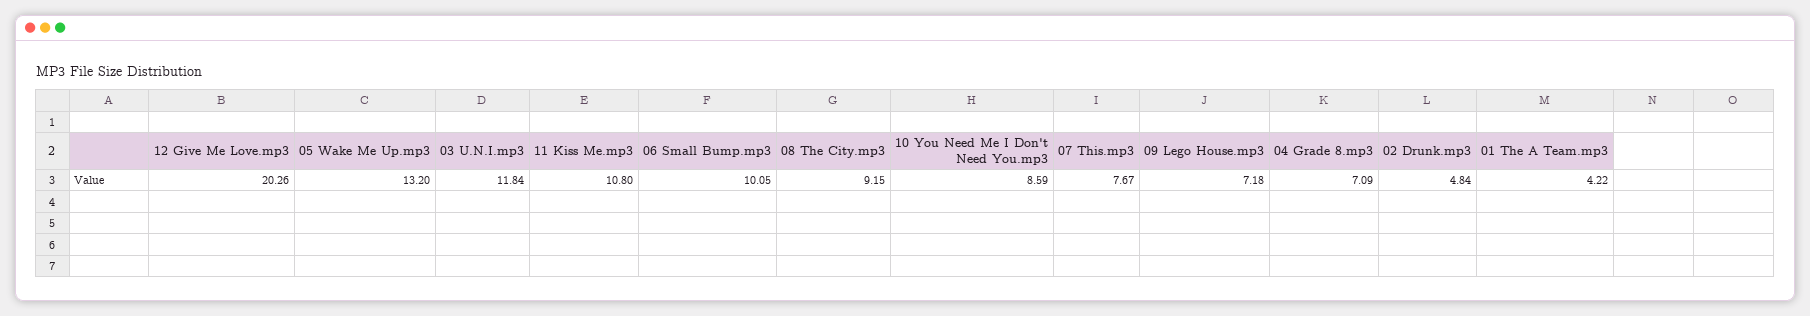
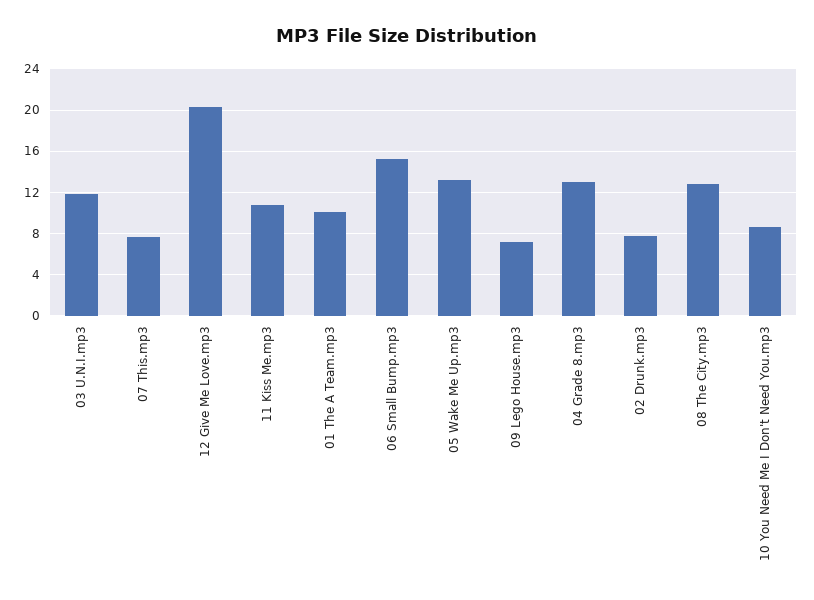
  {
    "12 Give Me Love.mp3": 20.26,
    "05 Wake Me Up.mp3": 13.2,
    "03 U.N.I.mp3": 11.84,
    "11 Kiss Me.mp3": 10.8,
-   "06 Small Bump.mp3": 10.05,
+   "06 Small Bump.mp3": 15,
-   "08 The City.mp3": 9.15,
+   "08 The City.mp3": 13,
    "10 You Need Me I Don't Need You.mp3": 8.59,
    "07 This.mp3": 7.67,
    "09 Lego House.mp3": 7.18,
-   "04 Grade 8.mp3": 7.09,
+   "04 Grade 8.mp3": 13,
-   "02 Drunk.mp3": 4.84,
+   "02 Drunk.mp3": 8,
-   "01 The A Team.mp3": 4.22
+   "01 The A Team.mp3": 10
  }

